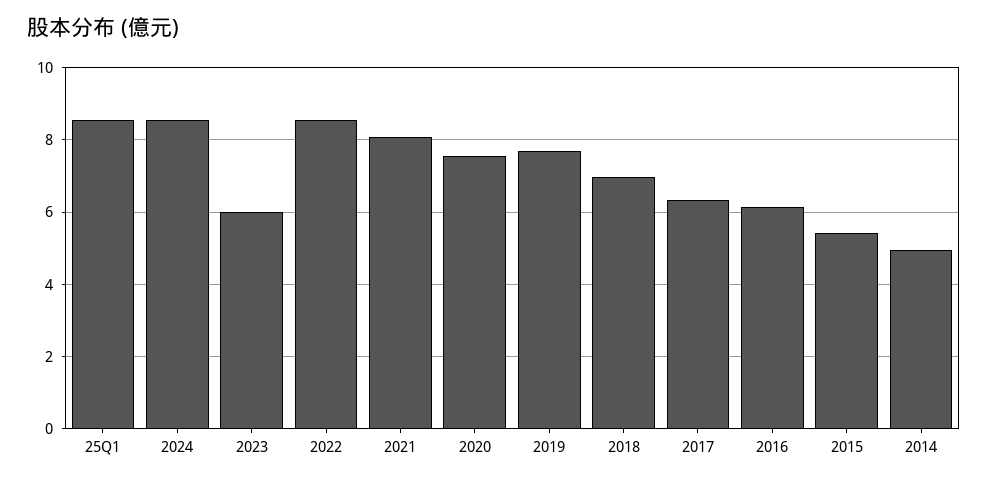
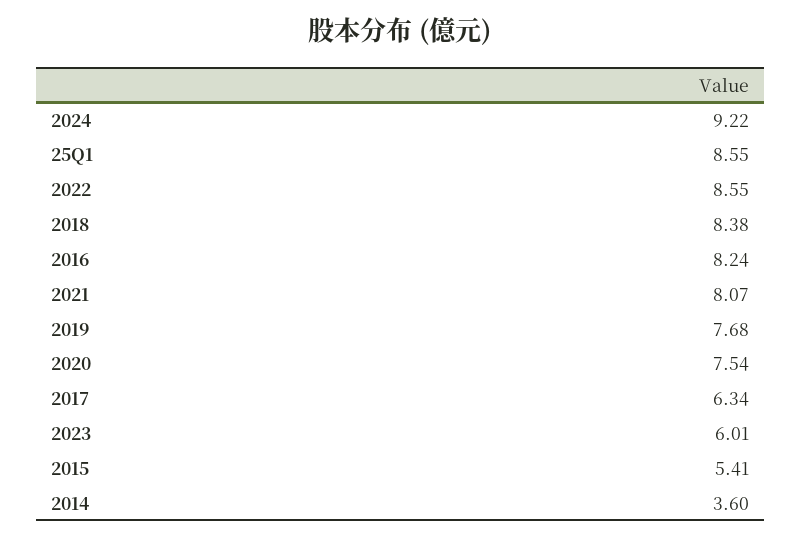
  {
    "25Q1": 8.55,
-   "2024": 8.6,
+   "2024": 9.22,
    "2023": 6.01,
    "2022": 8.55,
    "2021": 8.07,
    "2020": 7.54,
    "2019": 7.68,
-   "2018": 7,
+   "2018": 8.38,
    "2017": 6.34,
-   "2016": 6.2,
+   "2016": 8.24,
    "2015": 5.41,
-   "2014": 5
+   "2014": 3.6
  }

